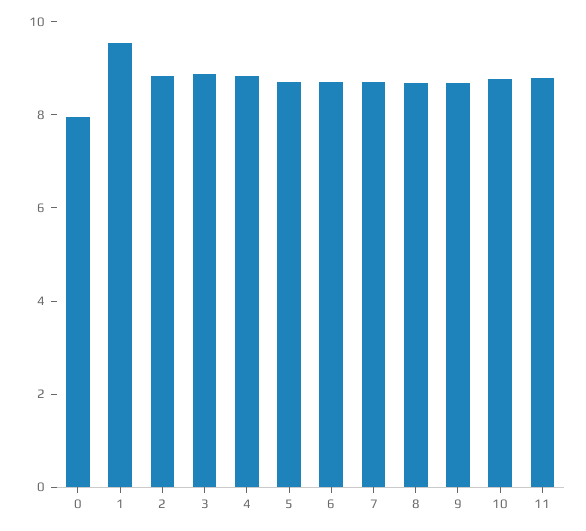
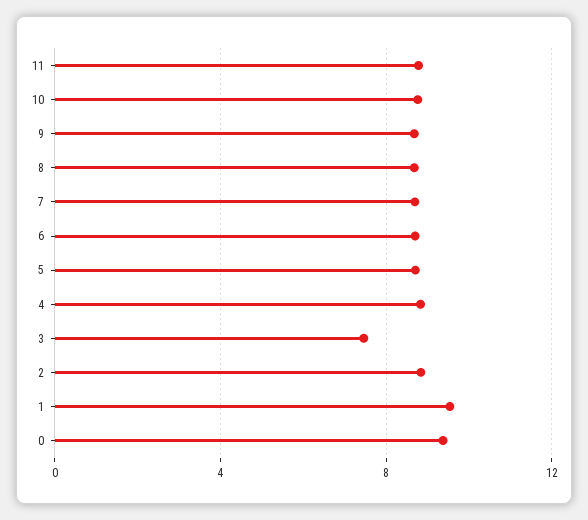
  {
-   "0": 8,
+   "0": 9.5,
    "1": 9.5,
    "2": 9,
-   "3": 9,
+   "3": 7.5,
    "4": 9,
    "5": 8.5,
    "6": 8.5,
    "7": 8.5,
    "8": 8.5,
    "9": 8.5,
    "10": 9,
    "11": 9
  }

